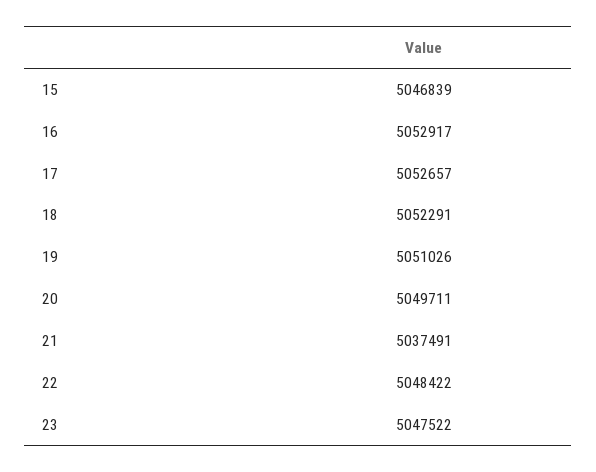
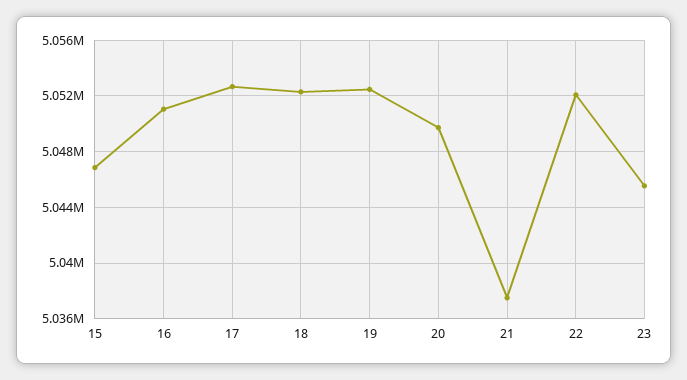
  {
    "15": 5046839,
-   "16": 5052917,
+   "16": 5051000,
    "17": 5052657,
    "18": 5052291,
-   "19": 5051026,
+   "19": 5052500,
    "20": 5049711,
    "21": 5037491,
-   "22": 5048422,
+   "22": 5052000,
-   "23": 5047522
+   "23": 5045500
  }

